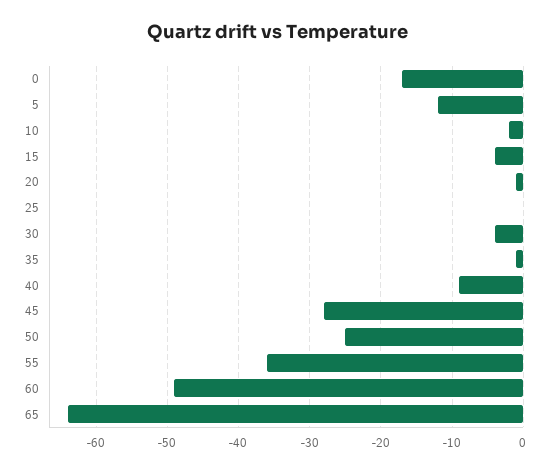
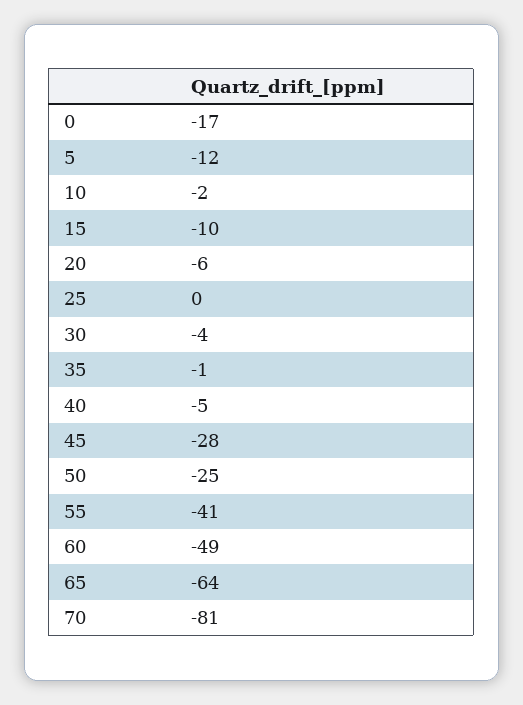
  {
    "0": -17,
    "5": -12,
    "10": -2,
-   "15": -4,
+   "15": -10,
-   "20": -1,
+   "20": -6,
    "25": 0,
    "30": -4,
    "35": -1,
-   "40": -9,
+   "40": -5,
    "45": -28,
    "50": -25,
-   "55": -36,
+   "55": -41,
    "60": -49,
-   "65": -64
+   "65": -64,
+   "70": -81
  }

